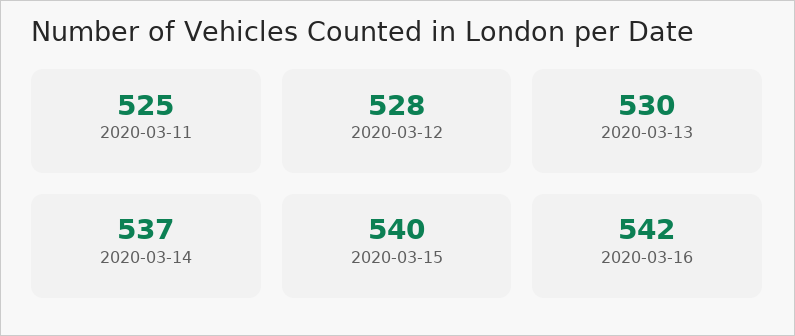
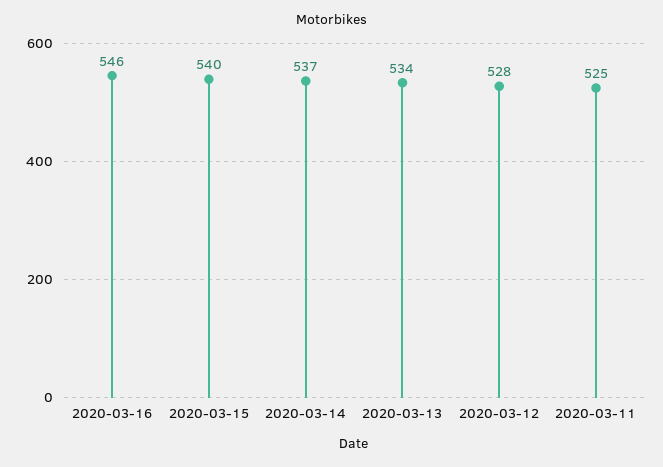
  {
    "2020-03-11": 525,
    "2020-03-12": 528,
-   "2020-03-13": 530,
+   "2020-03-13": 534,
    "2020-03-14": 537,
    "2020-03-15": 540,
-   "2020-03-16": 542
+   "2020-03-16": 546
  }

